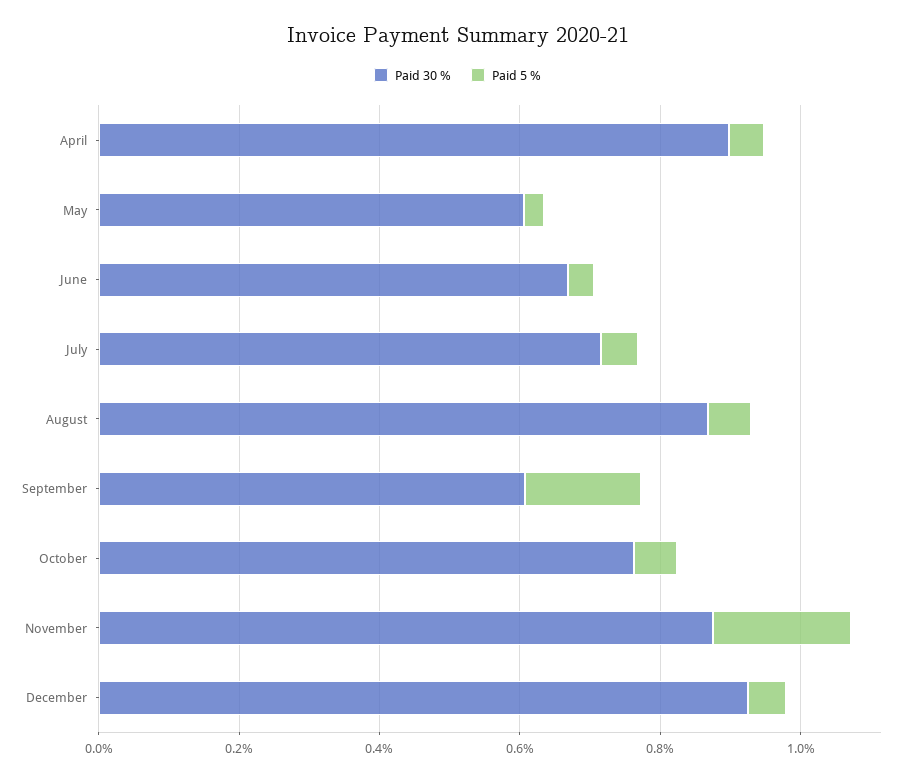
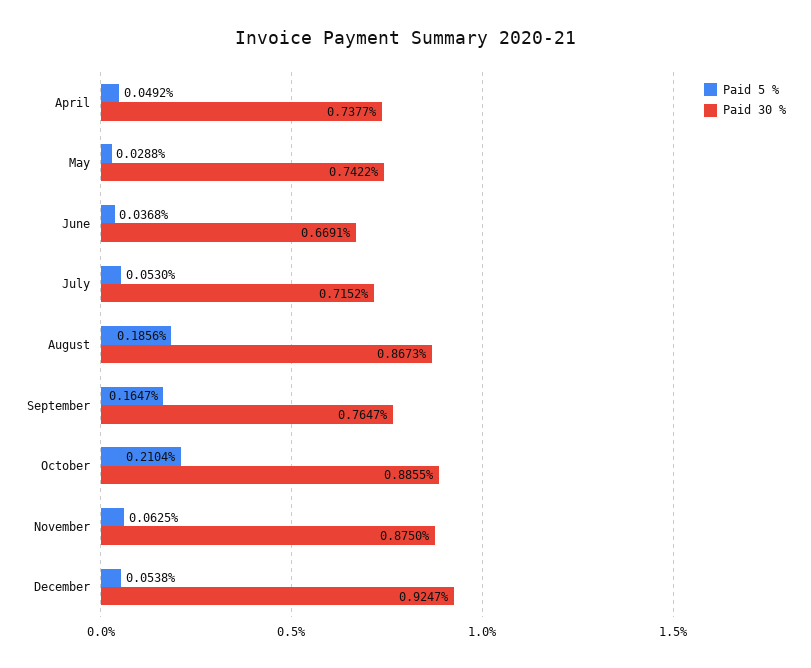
  {
    "Paid 30 %": {
-     "April": 0.9,
+     "April": 0.7377,
-     "May": 0.6,
+     "May": 0.7422,
      "June": 0.6691,
      "July": 0.7152,
      "August": 0.8673,
-     "September": 0.6,
+     "September": 0.7647,
-     "October": 0.75,
+     "October": 0.8855,
      "November": 0.875,
      "December": 0.9247
    },
    "Paid 5 %": {
      "April": 0.0492,
      "May": 0.0288,
      "June": 0.0368,
      "July": 0.053,
-     "August": 0.05,
+     "August": 0.1856,
      "September": 0.1647,
-     "October": 0.05,
+     "October": 0.2104,
-     "November": 0.2,
+     "November": 0.0625,
      "December": 0.0538
    }
  }

